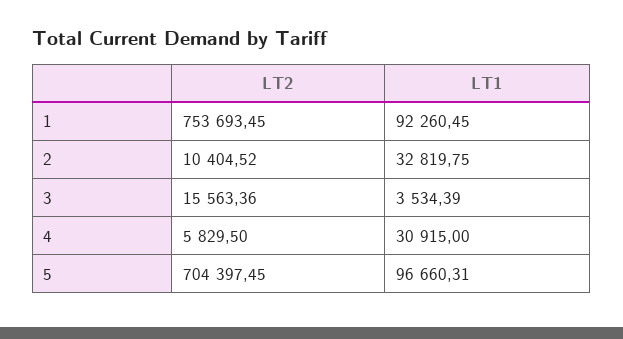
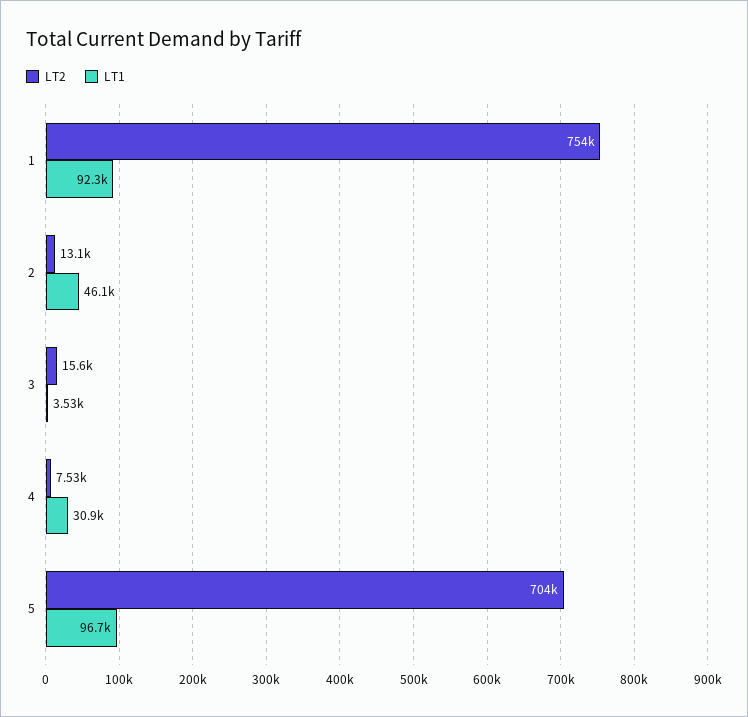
  {
    "LT2": {
      "1": 753693.45,
-     "2": 10404.52,
+     "2": 13100,
      "3": 15563.36,
-     "4": 5829.5,
+     "4": 7530,
      "5": 704397.45
    },
    "LT1": {
      "1": 92260.45,
-     "2": 32819.75,
+     "2": 46100,
      "3": 3534.39,
      "4": 30915,
      "5": 96660.31
    }
  }

